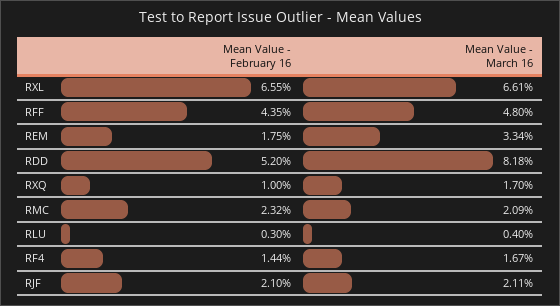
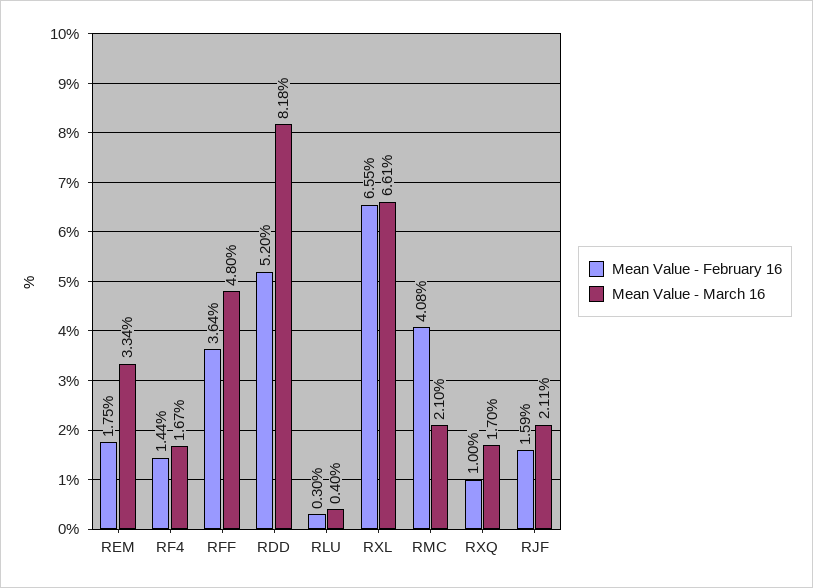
  {
    "Mean Value - February 16": {
      "RXL": 6.55,
-     "RFF": 4.35,
+     "RFF": 3.64,
      "REM": 1.75,
      "RDD": 5.2,
      "RXQ": 1,
-     "RMC": 2.32,
+     "RMC": 4.08,
      "RLU": 0.3,
      "RF4": 1.44,
-     "RJF": 2.1
+     "RJF": 1.59
    },
    "Mean Value - March 16": {
      "RXL": 6.61,
      "RFF": 4.8,
      "REM": 3.34,
      "RDD": 8.18,
      "RXQ": 1.7,
-     "RMC": 2.09,
+     "RMC": 2.1,
      "RLU": 0.4,
      "RF4": 1.67,
      "RJF": 2.11
    }
  }

